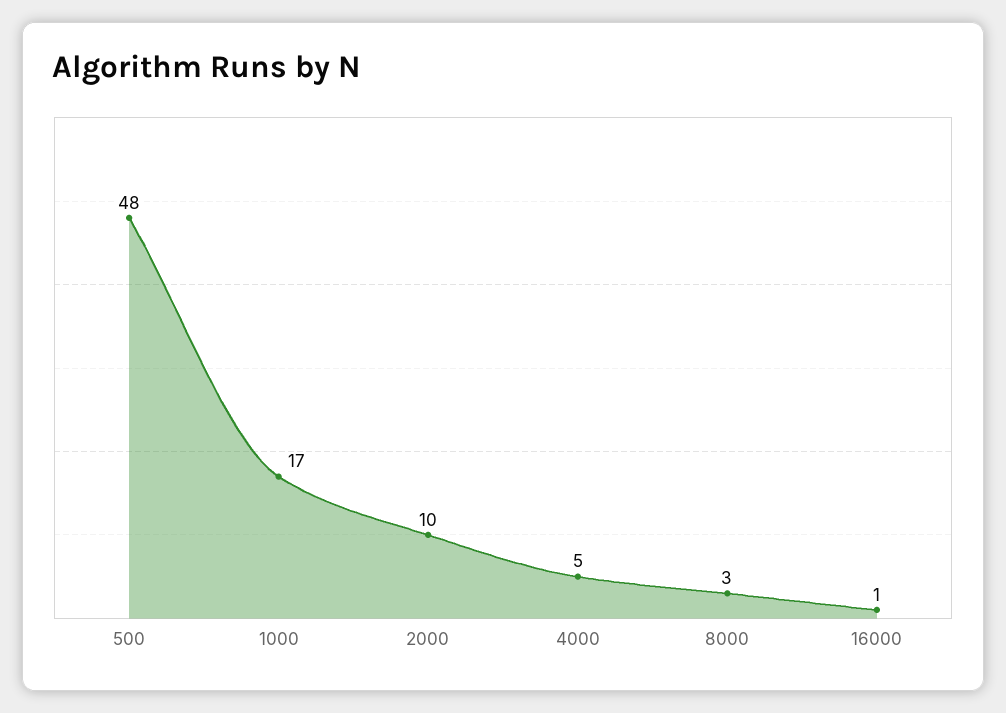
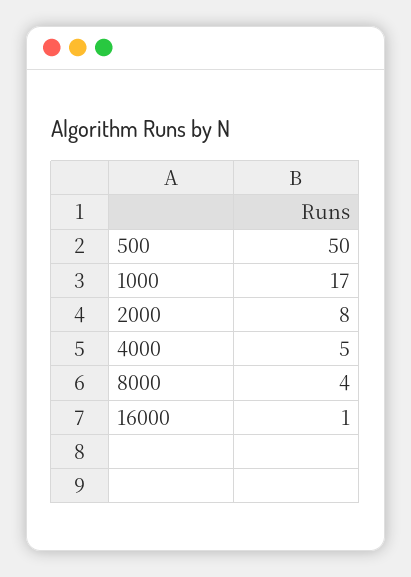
  {
-   "500": 48,
+   "500": 50,
    "1000": 17,
-   "2000": 10,
+   "2000": 8,
    "4000": 5,
-   "8000": 3,
+   "8000": 4,
    "16000": 1
  }

